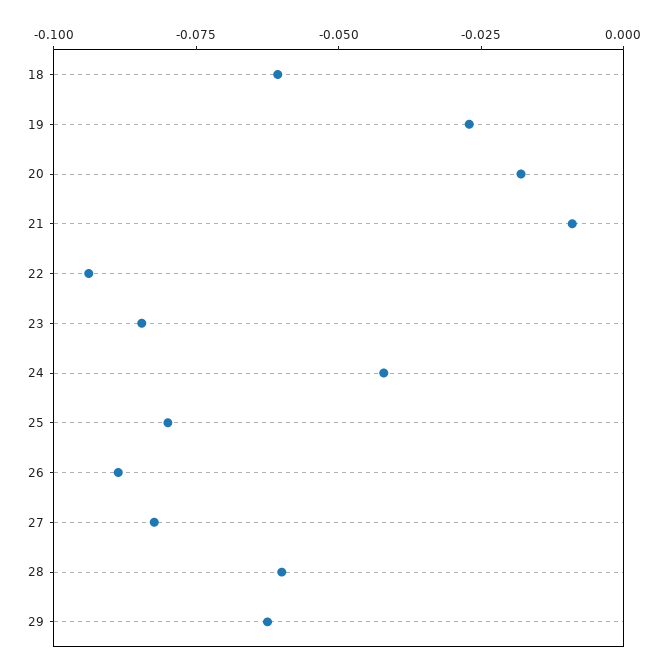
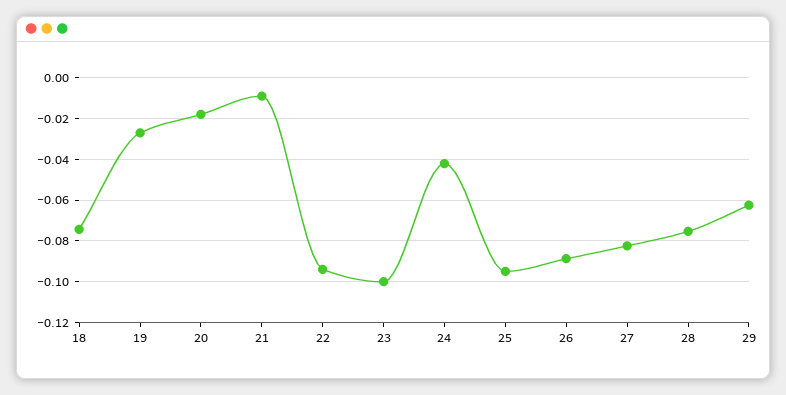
  {
-   "18": -0.06,
+   "18": -0.075,
    "19": -0.025,
    "20": -0.02,
    "21": -0.01,
    "22": -0.095,
-   "23": -0.085,
+   "23": -0.1,
    "24": -0.04,
-   "25": -0.08,
+   "25": -0.095,
    "26": -0.09,
    "27": -0.08,
-   "28": -0.06,
+   "28": -0.075,
    "29": -0.065
  }

